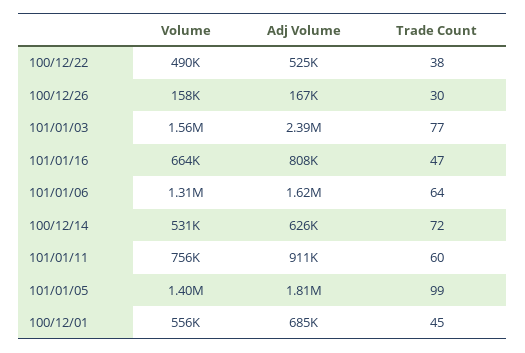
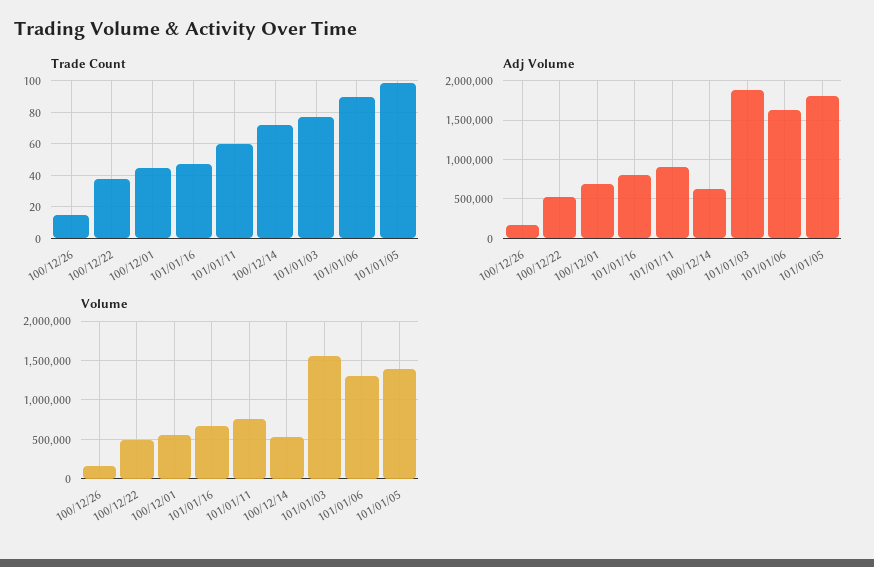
  {
    "Volume": {
      "100/12/22": 490000,
      "100/12/26": 158000,
      "101/01/03": 1560000,
      "101/01/16": 664000,
      "101/01/06": 1310000,
      "100/12/14": 531000,
      "101/01/11": 756000,
      "101/01/05": 1400000,
      "100/12/01": 556000
    },
    "Adj Volume": {
      "100/12/22": 525000,
      "100/12/26": 167000,
-     "101/01/03": 2390000,
+     "101/01/03": 1900000,
      "101/01/16": 808000,
      "101/01/06": 1620000,
      "100/12/14": 626000,
      "101/01/11": 911000,
      "101/01/05": 1810000,
      "100/12/01": 685000
    },
    "Trade Count": {
      "100/12/22": 38,
-     "100/12/26": 30,
+     "100/12/26": 15,
      "101/01/03": 77,
      "101/01/16": 47,
-     "101/01/06": 64,
+     "101/01/06": 90,
      "100/12/14": 72,
      "101/01/11": 60,
      "101/01/05": 99,
      "100/12/01": 45
    }
  }

